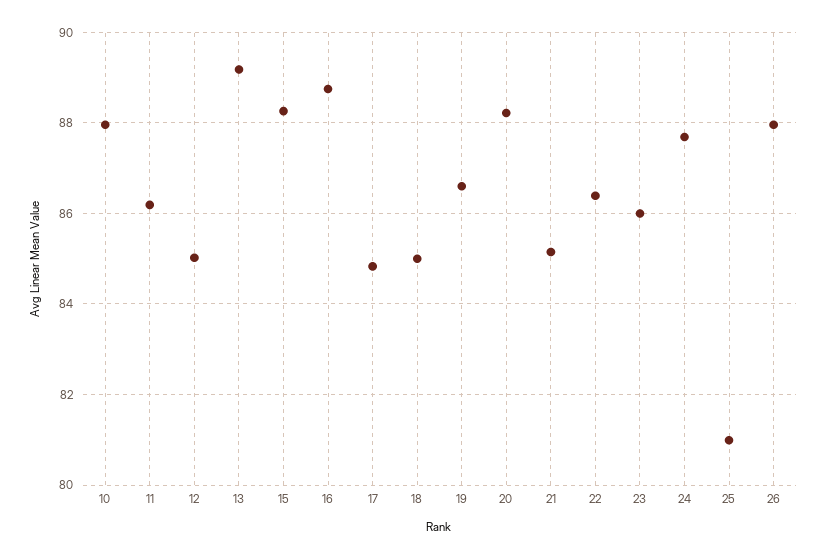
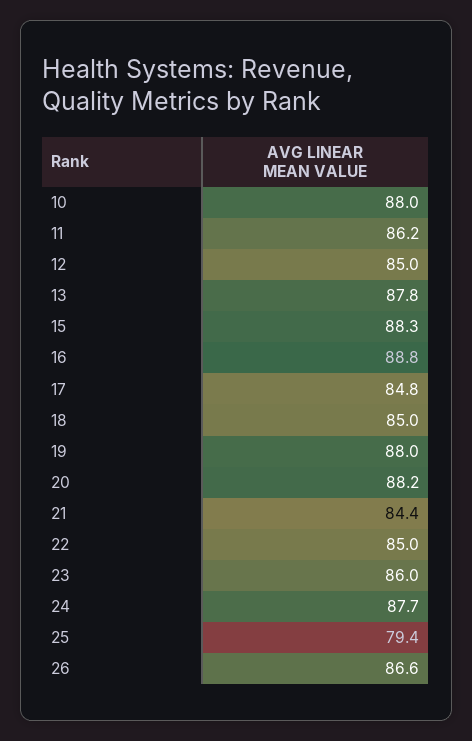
  {
    "10": 88,
    "11": 86.2,
    "12": 85,
-   "13": 89.2,
+   "13": 87.8,
    "15": 88.3,
    "16": 88.8,
    "17": 84.8,
    "18": 85,
-   "19": 86.6,
+   "19": 88,
    "20": 88.2,
-   "21": 85.2,
+   "21": 84.4,
-   "22": 86.4,
+   "22": 85,
    "23": 86,
    "24": 87.7,
-   "25": 81,
+   "25": 79.4,
-   "26": 88
+   "26": 86.6
  }

